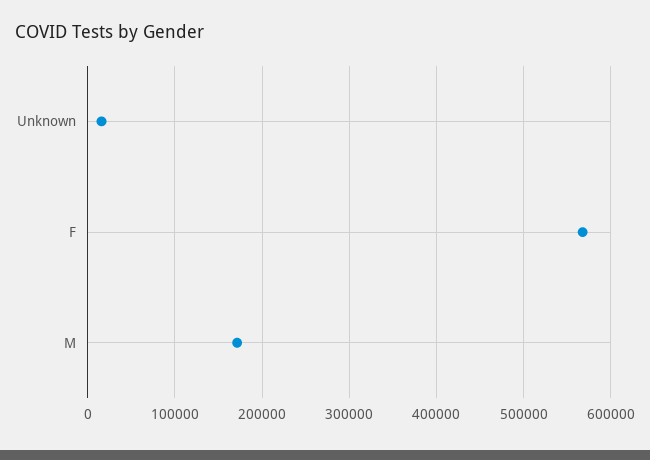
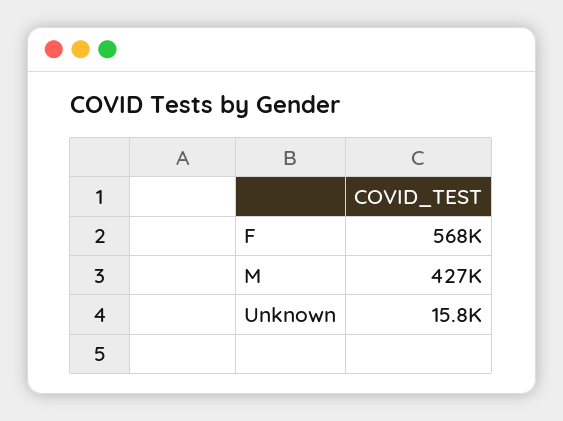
  {
    "Unknown": 15800,
    "F": 568000,
-   "M": 170000
+   "M": 427000
  }

